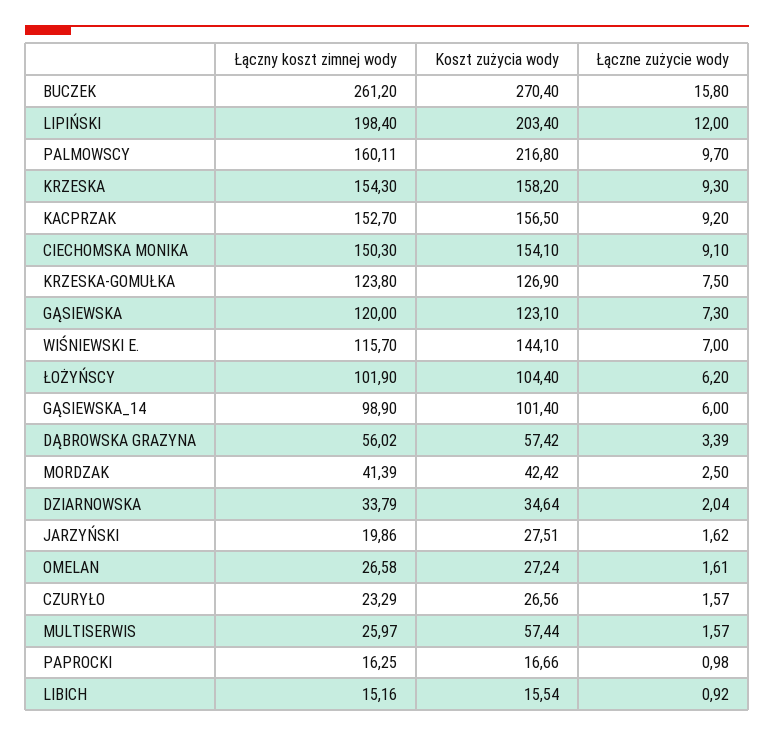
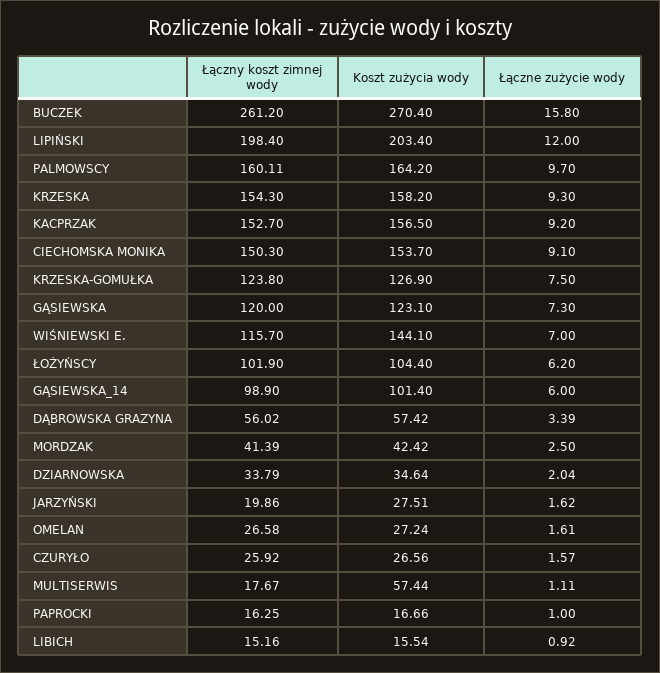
  {
    "Łączny koszt zimnej wody": {
      "BUCZEK": 261.2,
      "LIPIŃSKI": 198.4,
      "PALMOWSCY": 160.11,
      "KRZESKA": 154.3,
      "KACPRZAK": 152.7,
      "CIECHOMSKA MONIKA": 150.3,
      "KRZESKA-GOMUŁKA": 123.8,
      "GĄSIEWSKA": 120,
      "WIŚNIEWSKI E.": 115.7,
      "ŁOŻYŃSCY": 101.9,
      "GĄSIEWSKA_14": 98.9,
      "DĄBROWSKA GRAZYNA": 56.02,
      "MORDZAK": 41.39,
      "DZIARNOWSKA": 33.79,
      "JARZYŃSKI": 19.86,
      "OMELAN": 26.58,
-     "CZURYŁO": 23.29,
+     "CZURYŁO": 25.92,
-     "MULTISERWIS": 25.97,
+     "MULTISERWIS": 17.67,
      "PAPROCKI": 16.25,
      "LIBICH": 15.16
    },
    "Koszt zużycia wody": {
      "BUCZEK": 270.4,
      "LIPIŃSKI": 203.4,
-     "PALMOWSCY": 216.8,
+     "PALMOWSCY": 164.2,
      "KRZESKA": 158.2,
      "KACPRZAK": 156.5,
-     "CIECHOMSKA MONIKA": 154.1,
+     "CIECHOMSKA MONIKA": 153.7,
      "KRZESKA-GOMUŁKA": 126.9,
      "GĄSIEWSKA": 123.1,
      "WIŚNIEWSKI E.": 144.1,
      "ŁOŻYŃSCY": 104.4,
      "GĄSIEWSKA_14": 101.4,
      "DĄBROWSKA GRAZYNA": 57.42,
      "MORDZAK": 42.42,
      "DZIARNOWSKA": 34.64,
      "JARZYŃSKI": 27.51,
      "OMELAN": 27.24,
      "CZURYŁO": 26.56,
      "MULTISERWIS": 57.44,
      "PAPROCKI": 16.66,
      "LIBICH": 15.54
    },
    "Łączne zużycie wody": {
      "BUCZEK": 15.8,
      "LIPIŃSKI": 12,
      "PALMOWSCY": 9.7,
      "KRZESKA": 9.3,
      "KACPRZAK": 9.2,
      "CIECHOMSKA MONIKA": 9.1,
      "KRZESKA-GOMUŁKA": 7.5,
      "GĄSIEWSKA": 7.3,
      "WIŚNIEWSKI E.": 7,
      "ŁOŻYŃSCY": 6.2,
      "GĄSIEWSKA_14": 6,
      "DĄBROWSKA GRAZYNA": 3.39,
      "MORDZAK": 2.5,
      "DZIARNOWSKA": 2.04,
      "JARZYŃSKI": 1.62,
      "OMELAN": 1.61,
      "CZURYŁO": 1.57,
-     "MULTISERWIS": 1.57,
+     "MULTISERWIS": 1.11,
-     "PAPROCKI": 0.98,
+     "PAPROCKI": 1,
      "LIBICH": 0.92
    }
  }

